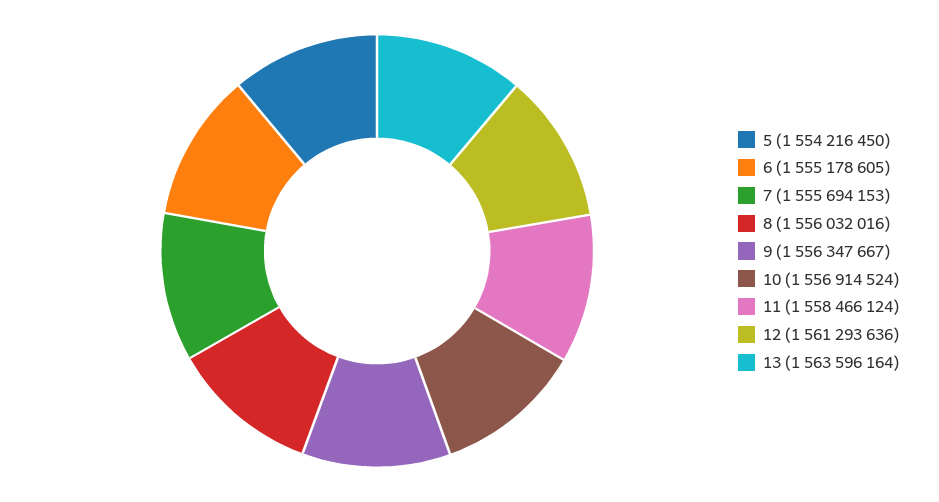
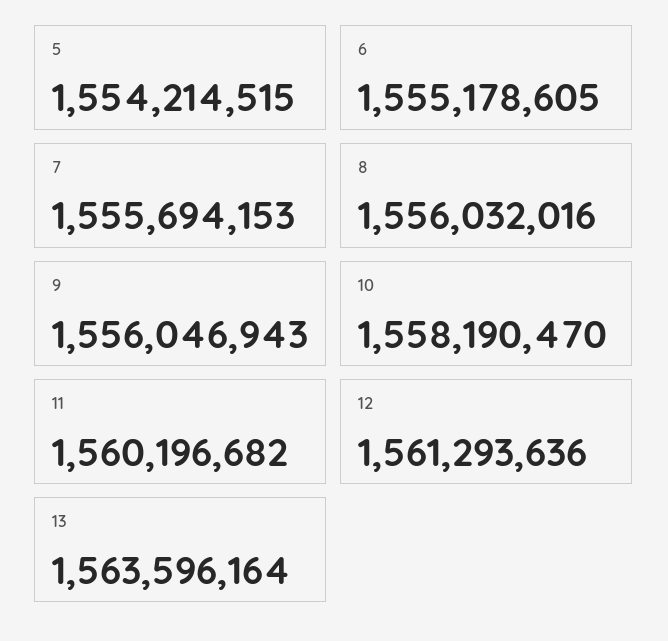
  {
-   "5": 1554216450,
+   "5": 1554214515,
    "6": 1555178605,
    "7": 1555694153,
    "8": 1556032016,
-   "9": 1556347667,
+   "9": 1556046943,
-   "10": 1556914524,
+   "10": 1558190470,
-   "11": 1558466124,
+   "11": 1560196682,
    "12": 1561293636,
    "13": 1563596164
  }

